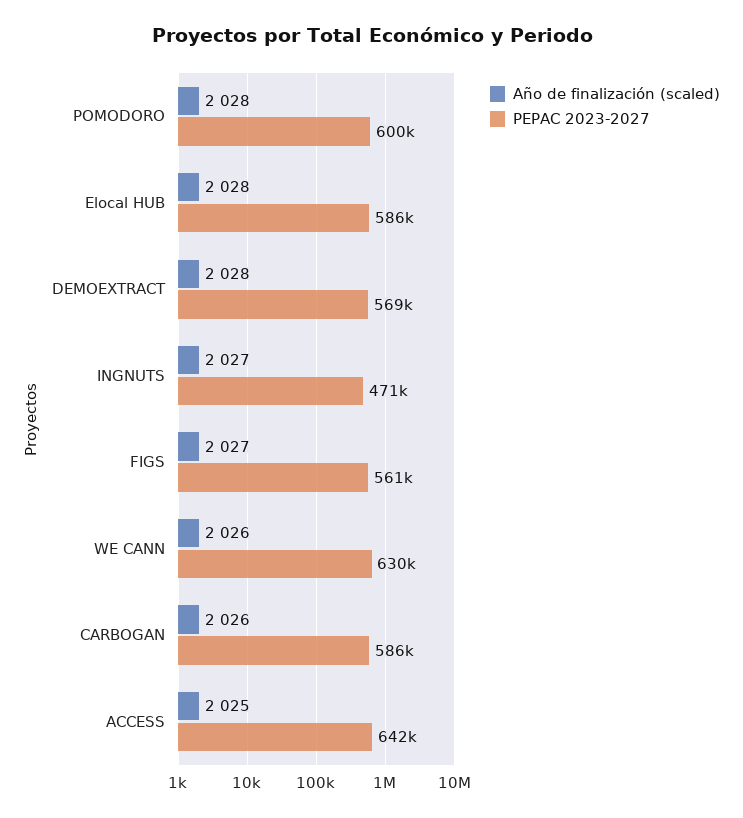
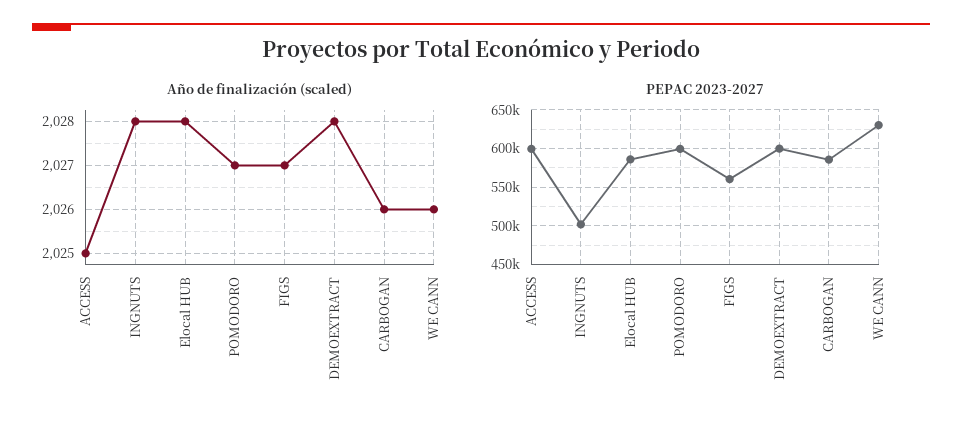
  {
    "Año de finalización (scaled)": {
-     "POMODORO": 2028,
+     "POMODORO": 2027,
      "Elocal HUB": 2028,
      "DEMOEXTRACT": 2028,
-     "INGNUTS": 2027,
+     "INGNUTS": 2028,
      "FIGS": 2027,
      "WE CANN": 2026,
      "CARBOGAN": 2026,
      "ACCESS": 2025
    },
    "PEPAC 2023-2027": {
      "POMODORO": 600000,
      "Elocal HUB": 586000,
-     "DEMOEXTRACT": 569000,
+     "DEMOEXTRACT": 600000,
-     "INGNUTS": 471000,
+     "INGNUTS": 500000,
      "FIGS": 561000,
      "WE CANN": 630000,
      "CARBOGAN": 586000,
-     "ACCESS": 642000
+     "ACCESS": 600000
    }
  }

